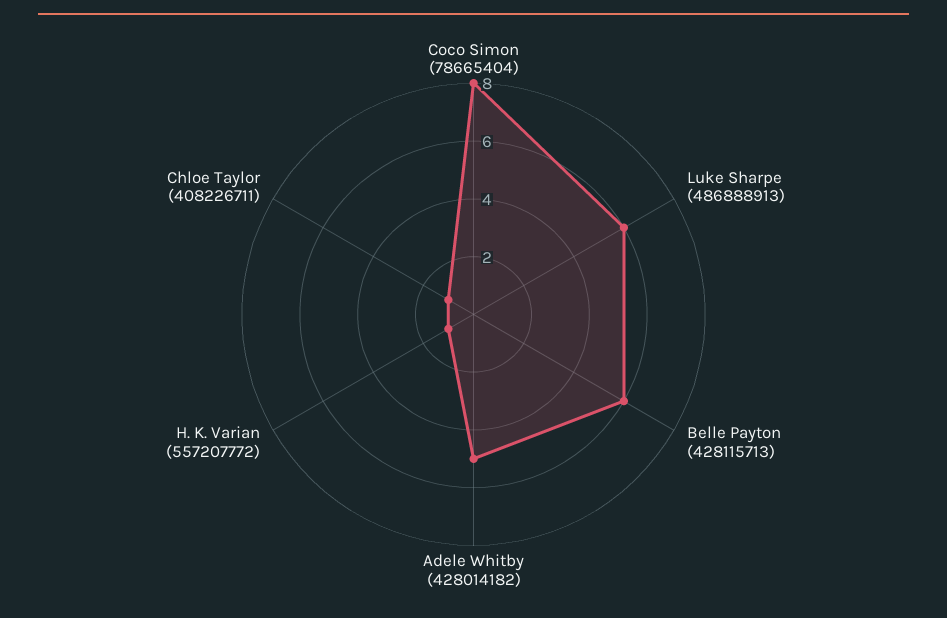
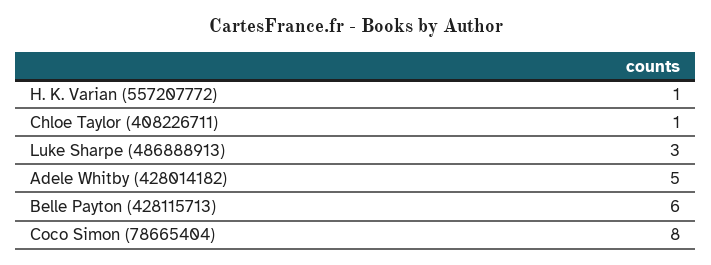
  {
    "Coco Simon (78665404)": 8,
-   "Luke Sharpe (486888913)": 6,
+   "Luke Sharpe (486888913)": 3,
    "Belle Payton (428115713)": 6,
    "Adele Whitby (428014182)": 5,
    "H. K. Varian (557207772)": 1,
    "Chloe Taylor (408226711)": 1
  }

